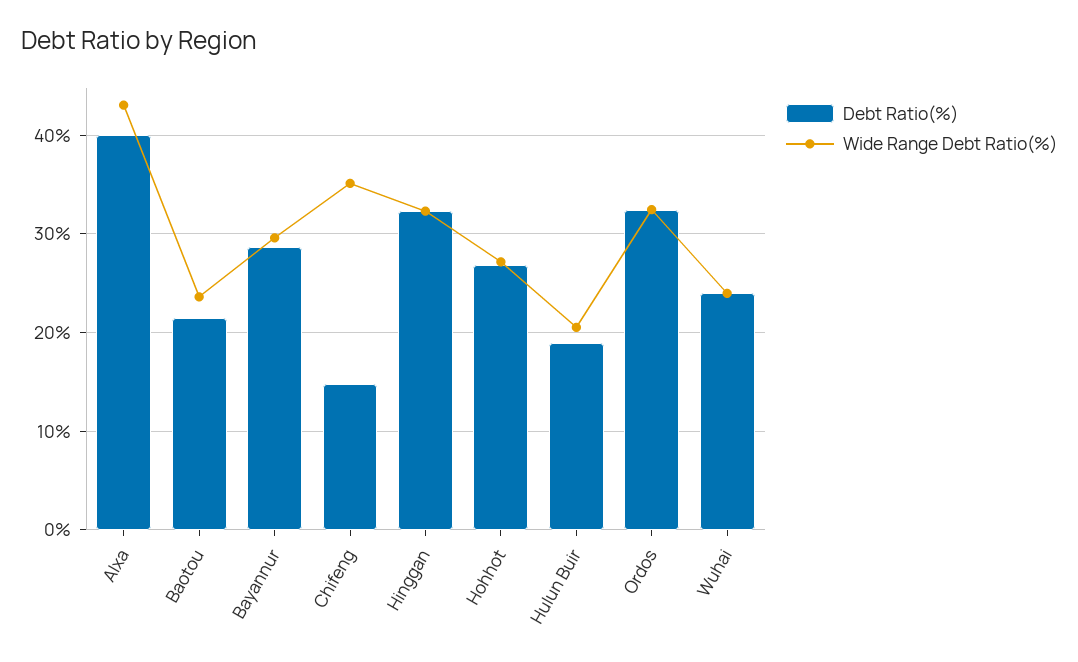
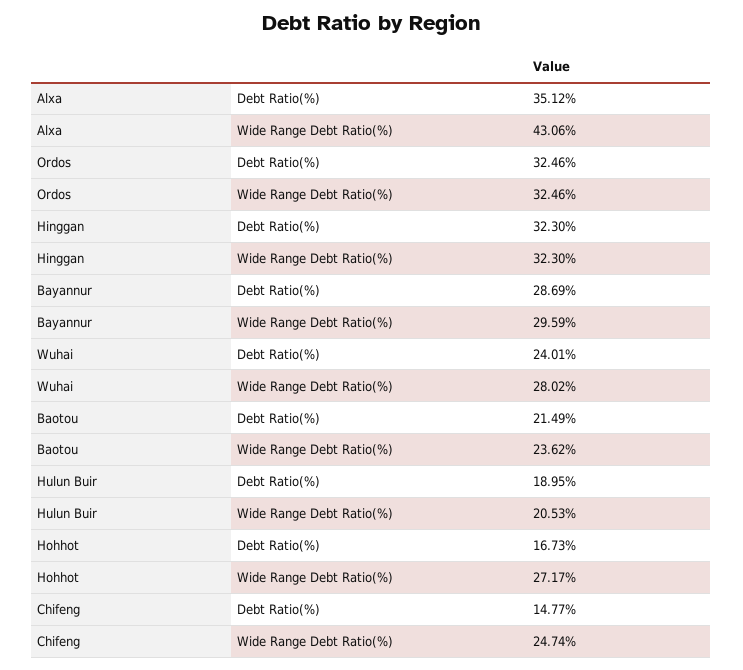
  {
    "Debt Ratio(%)": {
-     "Alxa": 40,
+     "Alxa": 35.12,
      "Baotou": 21.49,
      "Bayannur": 28.69,
      "Chifeng": 14.77,
      "Hinggan": 32.3,
-     "Hohhot": 27,
+     "Hohhot": 16.73,
      "Hulun Buir": 18.95,
      "Ordos": 32.46,
      "Wuhai": 24.01
    },
    "Wide Range Debt Ratio(%)": {
      "Alxa": 43.06,
      "Baotou": 23.62,
      "Bayannur": 29.59,
-     "Chifeng": 35,
+     "Chifeng": 24.74,
      "Hinggan": 32.3,
      "Hohhot": 27.17,
      "Hulun Buir": 20.53,
      "Ordos": 32.46,
-     "Wuhai": 24
+     "Wuhai": 28.02
    }
  }

